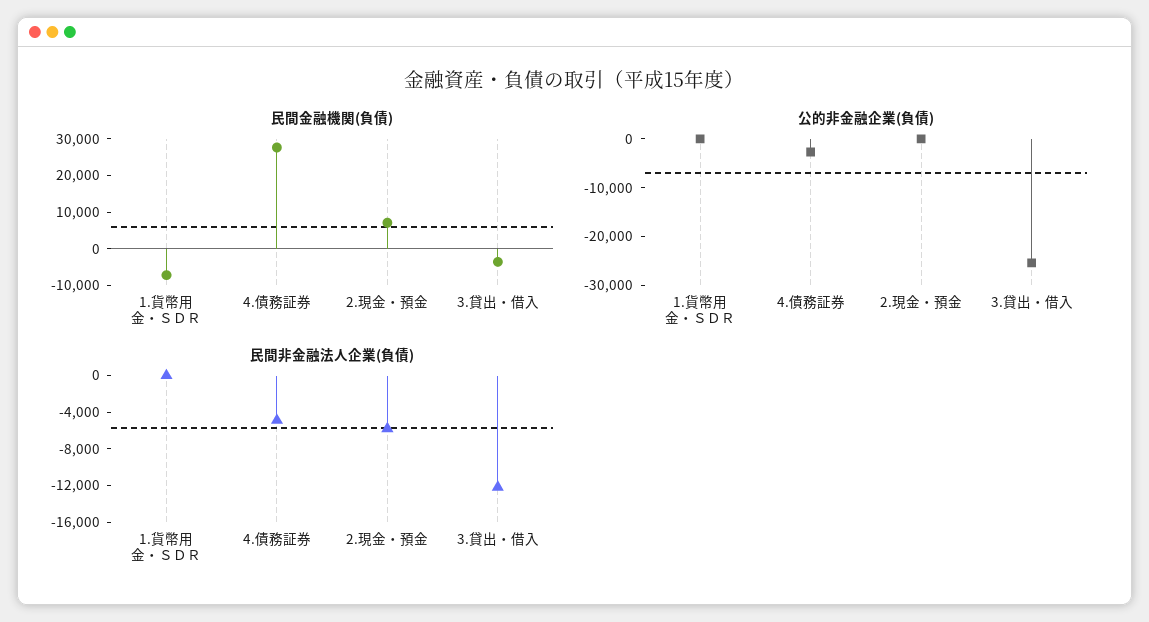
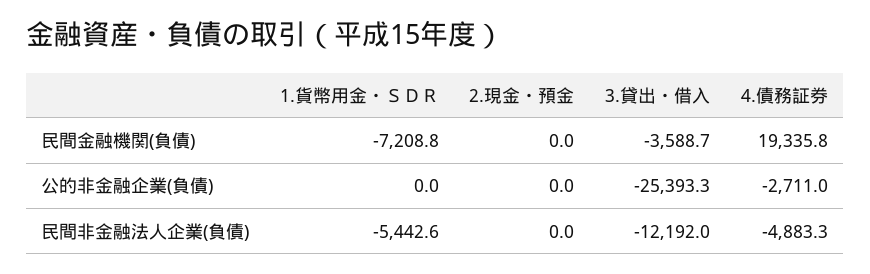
  {
    "民間金融機関(負債)": {
      "1.貨幣用金・ＳＤＲ": -7208.8,
-     "4.債務証券": 27500,
+     "4.債務証券": 19335.8,
-     "2.現金・預金": 7500,
+     "2.現金・預金": 0,
      "3.貸出・借入": -3588.7
    },
    "公的非金融企業(負債)": {
      "1.貨幣用金・ＳＤＲ": 0,
      "4.債務証券": -2711,
      "2.現金・預金": 0,
      "3.貸出・借入": -25393.3
    },
    "民間非金融法人企業(負債)": {
-     "1.貨幣用金・ＳＤＲ": 0,
+     "1.貨幣用金・ＳＤＲ": -5442.6,
      "4.債務証券": -4883.3,
-     "2.現金・預金": -6000,
+     "2.現金・預金": 0,
      "3.貸出・借入": -12192
    }
  }

